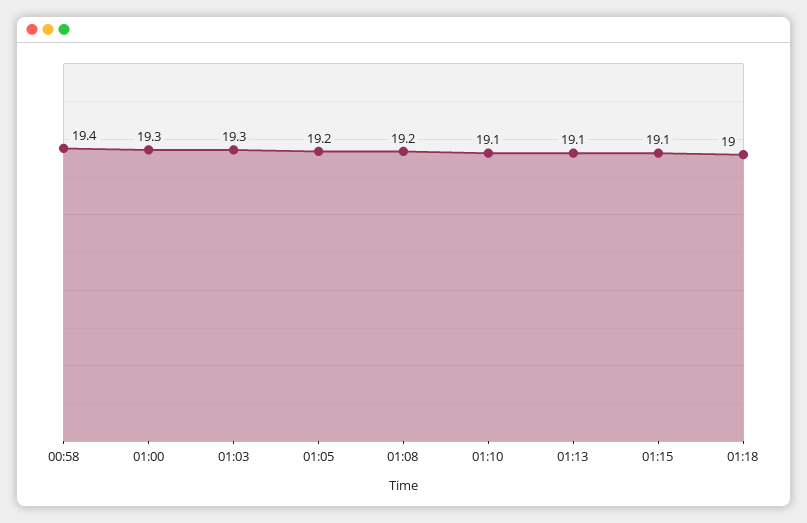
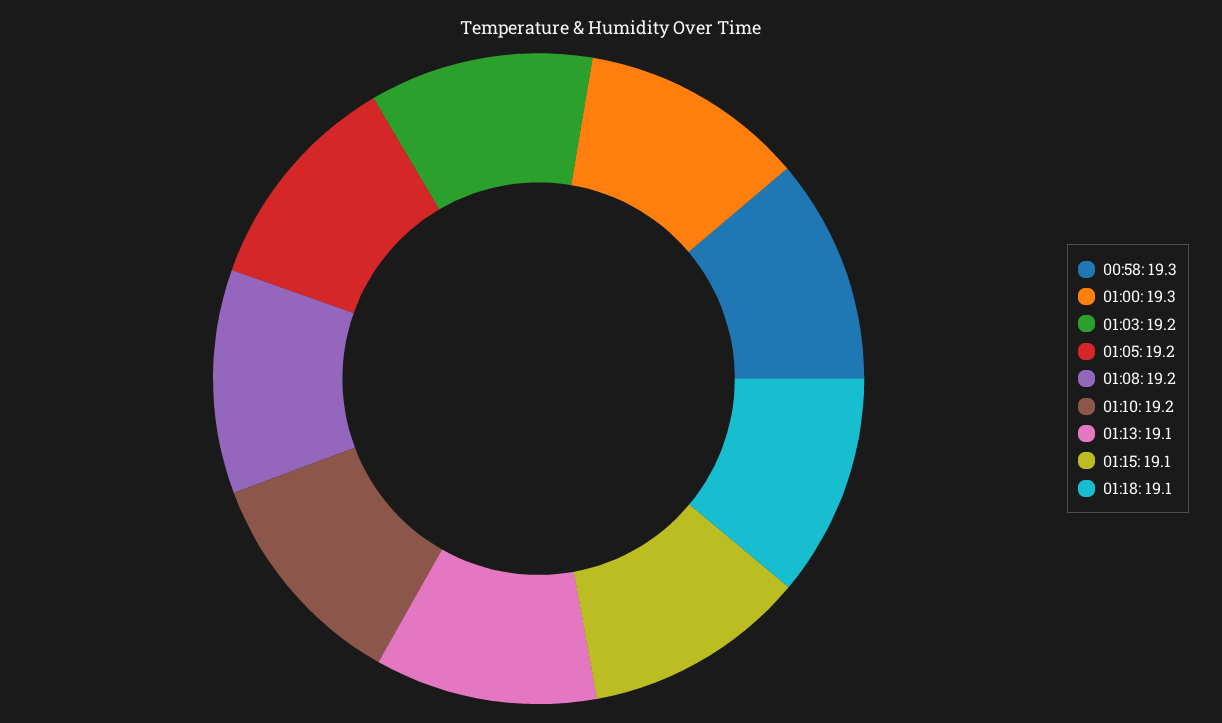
  {
-   "00:58": 19.4,
+   "00:58": 19.3,
    "01:00": 19.3,
-   "01:03": 19.3,
+   "01:03": 19.2,
    "01:05": 19.2,
    "01:08": 19.2,
-   "01:10": 19.1,
+   "01:10": 19.2,
    "01:13": 19.1,
    "01:15": 19.1,
-   "01:18": 19
+   "01:18": 19.1
  }

